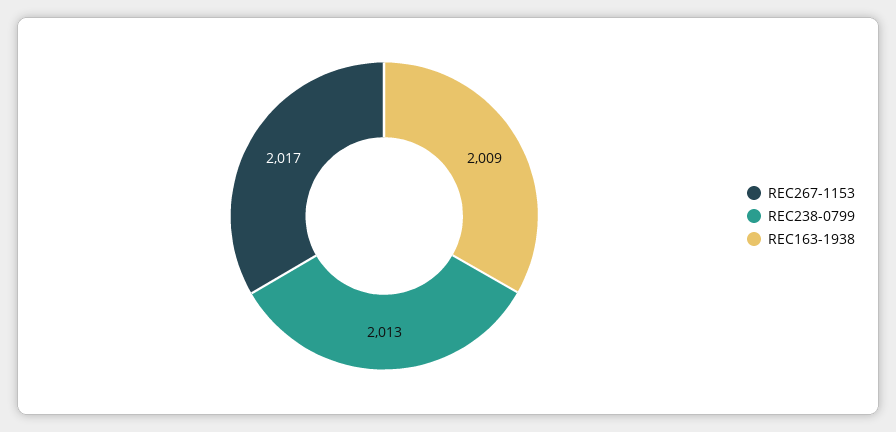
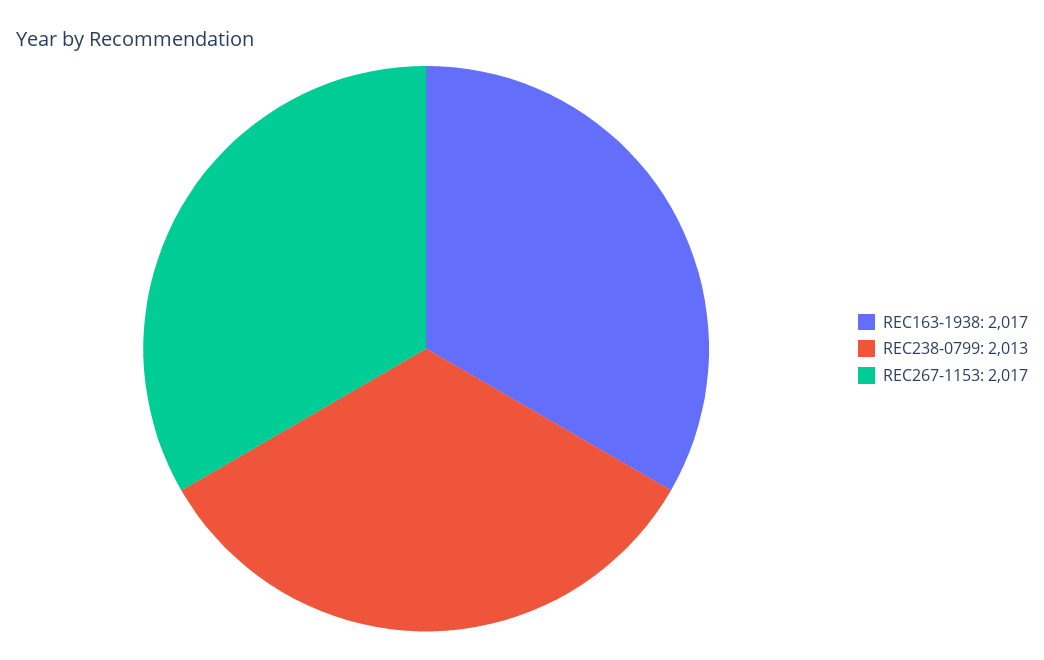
  {
    "REC267-1153": 2017,
    "REC238-0799": 2013,
-   "REC163-1938": 2009
+   "REC163-1938": 2017
  }

